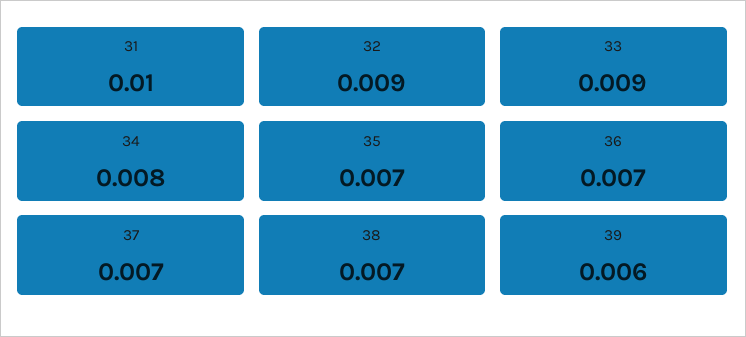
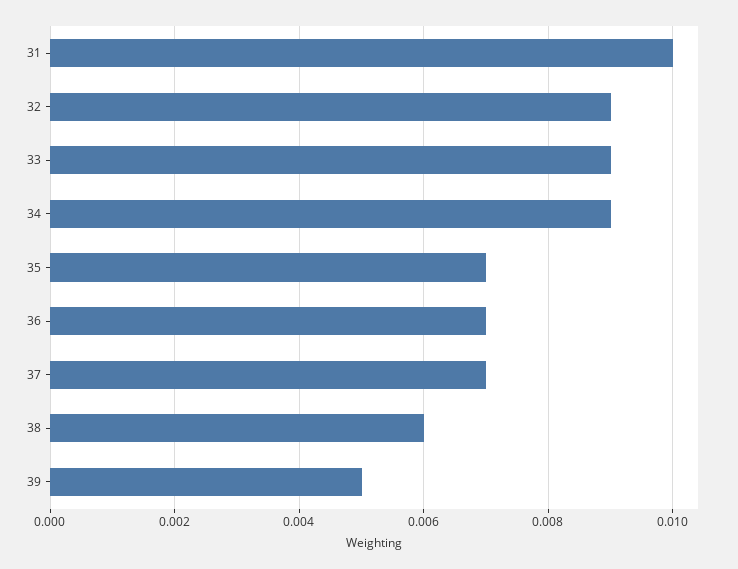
  {
    "31": 0.01,
    "32": 0.009,
    "33": 0.009,
-   "34": 0.008,
+   "34": 0.009,
    "35": 0.007,
    "36": 0.007,
    "37": 0.007,
-   "38": 0.007,
+   "38": 0.006,
-   "39": 0.006
+   "39": 0.005
  }

